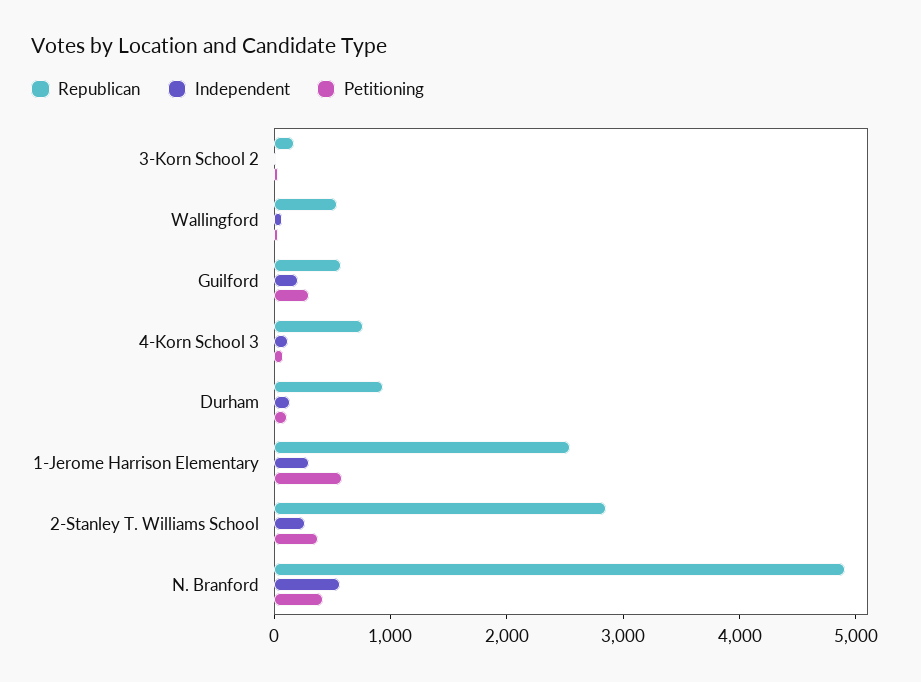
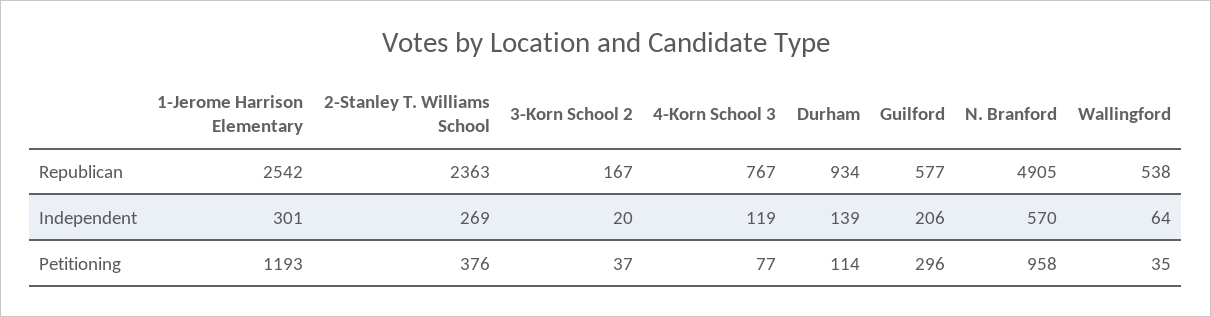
  {
    "Republican": {
      "3-Korn School 2": 167,
      "Wallingford": 538,
      "Guilford": 577,
      "4-Korn School 3": 767,
      "Durham": 934,
      "1-Jerome Harrison Elementary": 2542,
-     "2-Stanley T. Williams School": 2800,
+     "2-Stanley T. Williams School": 2363,
      "N. Branford": 4905
    },
    "Independent": {
      "3-Korn School 2": 20,
      "Wallingford": 64,
      "Guilford": 206,
      "4-Korn School 3": 119,
      "Durham": 139,
      "1-Jerome Harrison Elementary": 301,
      "2-Stanley T. Williams School": 269,
      "N. Branford": 570
    },
    "Petitioning": {
      "3-Korn School 2": 37,
      "Wallingford": 35,
      "Guilford": 296,
      "4-Korn School 3": 77,
      "Durham": 114,
-     "1-Jerome Harrison Elementary": 600,
+     "1-Jerome Harrison Elementary": 1193,
      "2-Stanley T. Williams School": 376,
-     "N. Branford": 400
+     "N. Branford": 958
    }
  }

